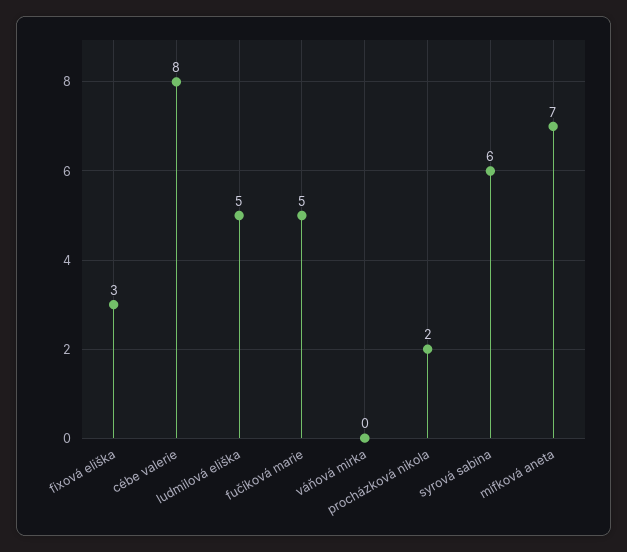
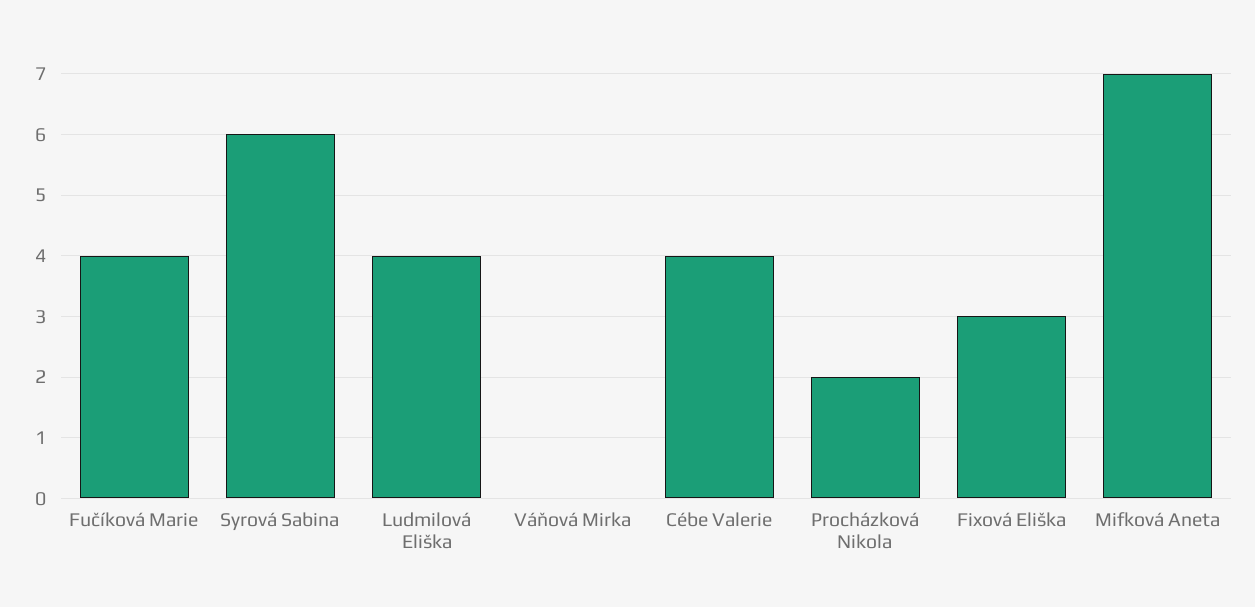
  {
    "fixová eliška": 3,
-   "cébe valerie": 8,
+   "cébe valerie": 4,
-   "ludmilová eliška": 5,
+   "ludmilová eliška": 4,
-   "fučíková marie": 5,
+   "fučíková marie": 4,
    "váňová mirka": 0,
    "procházková nikola": 2,
    "syrová sabina": 6,
    "mifková aneta": 7
  }

